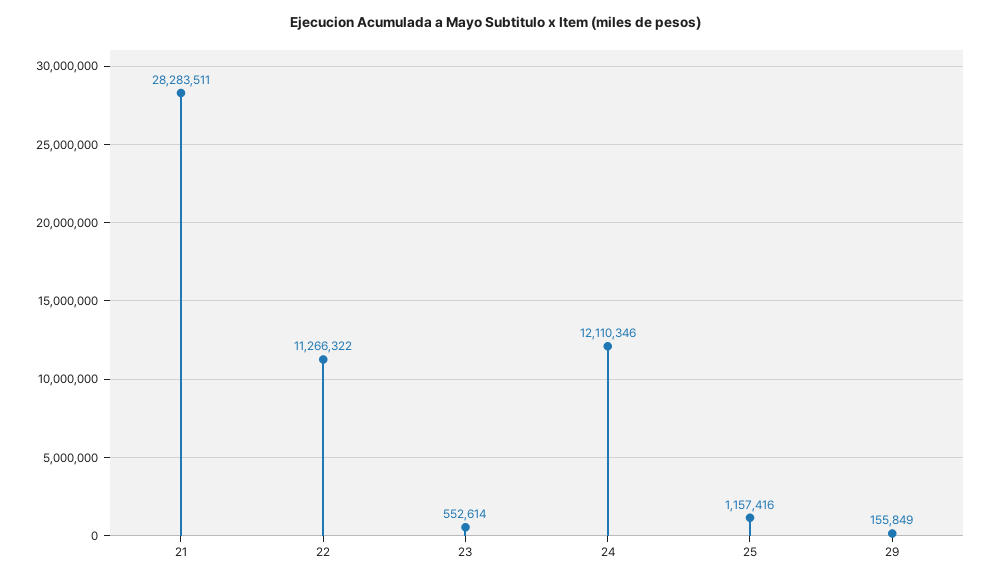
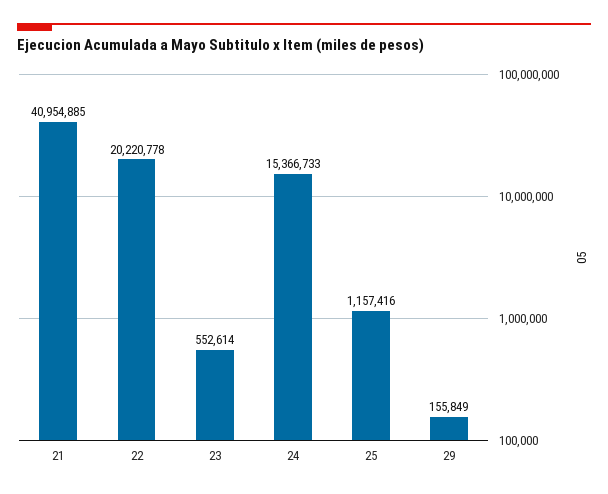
  {
-   "21": 28283511,
+   "21": 40954885,
-   "22": 11266322,
+   "22": 20220778,
    "23": 552614,
-   "24": 12110346,
+   "24": 15366733,
    "25": 1157416,
    "29": 155849
  }

